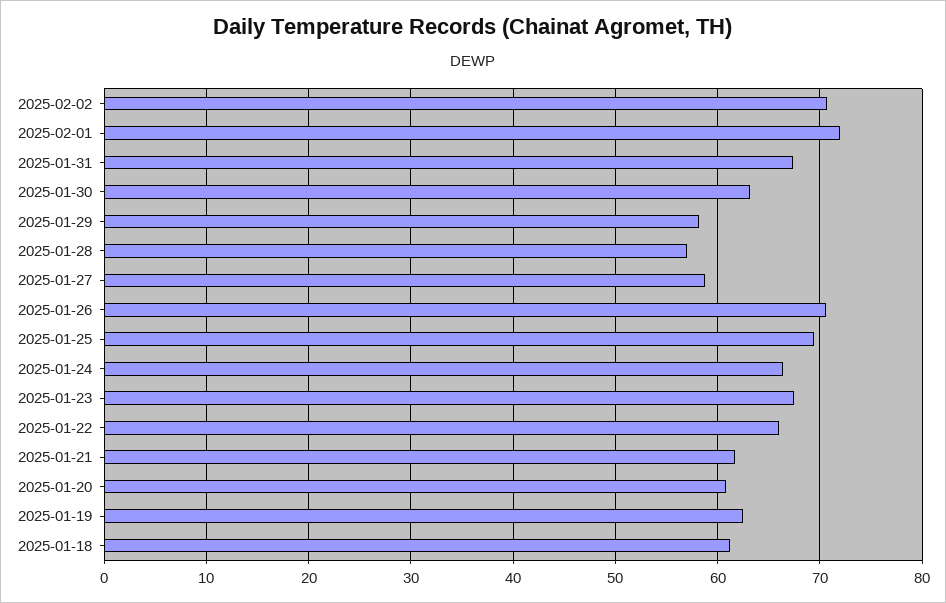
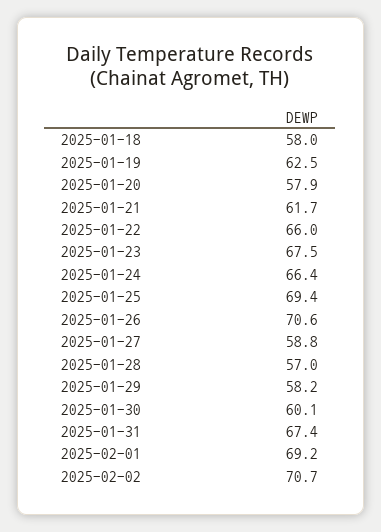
  {
    "2025-02-02": 70.7,
-   "2025-02-01": 72,
+   "2025-02-01": 69.2,
    "2025-01-31": 67.4,
-   "2025-01-30": 63,
+   "2025-01-30": 60.1,
    "2025-01-29": 58.2,
    "2025-01-28": 57,
    "2025-01-27": 58.8,
    "2025-01-26": 70.6,
    "2025-01-25": 69.4,
    "2025-01-24": 66.4,
    "2025-01-23": 67.5,
    "2025-01-22": 66,
    "2025-01-21": 61.7,
-   "2025-01-20": 61,
+   "2025-01-20": 57.9,
    "2025-01-19": 62.5,
-   "2025-01-18": 61
+   "2025-01-18": 58
  }

